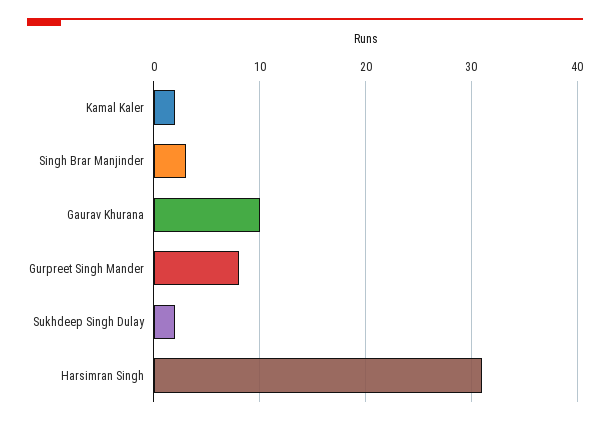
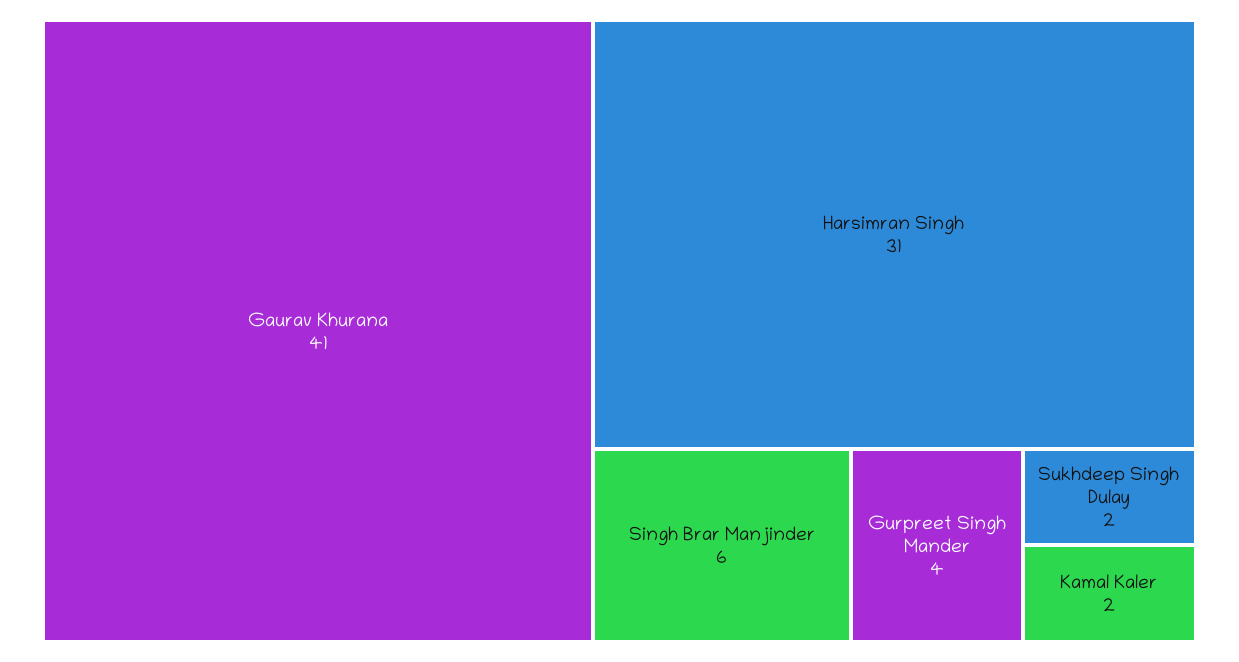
  {
    "Kamal Kaler": 2,
-   "Singh Brar Manjinder": 3,
+   "Singh Brar Manjinder": 6,
-   "Gaurav Khurana": 10,
+   "Gaurav Khurana": 41,
-   "Gurpreet Singh Mander": 8,
+   "Gurpreet Singh Mander": 4,
    "Sukhdeep Singh Dulay": 2,
    "Harsimran Singh": 31
  }

